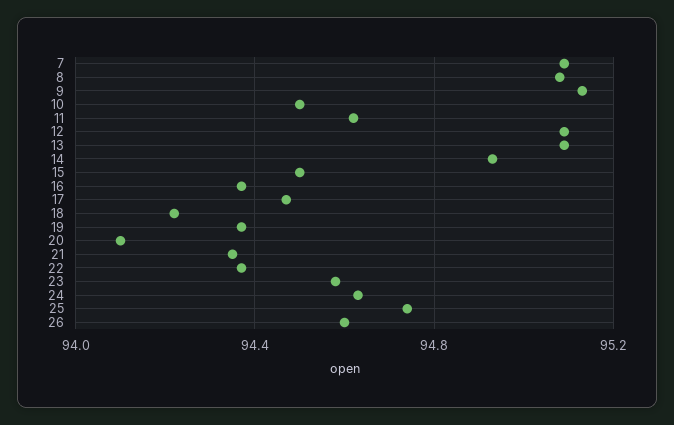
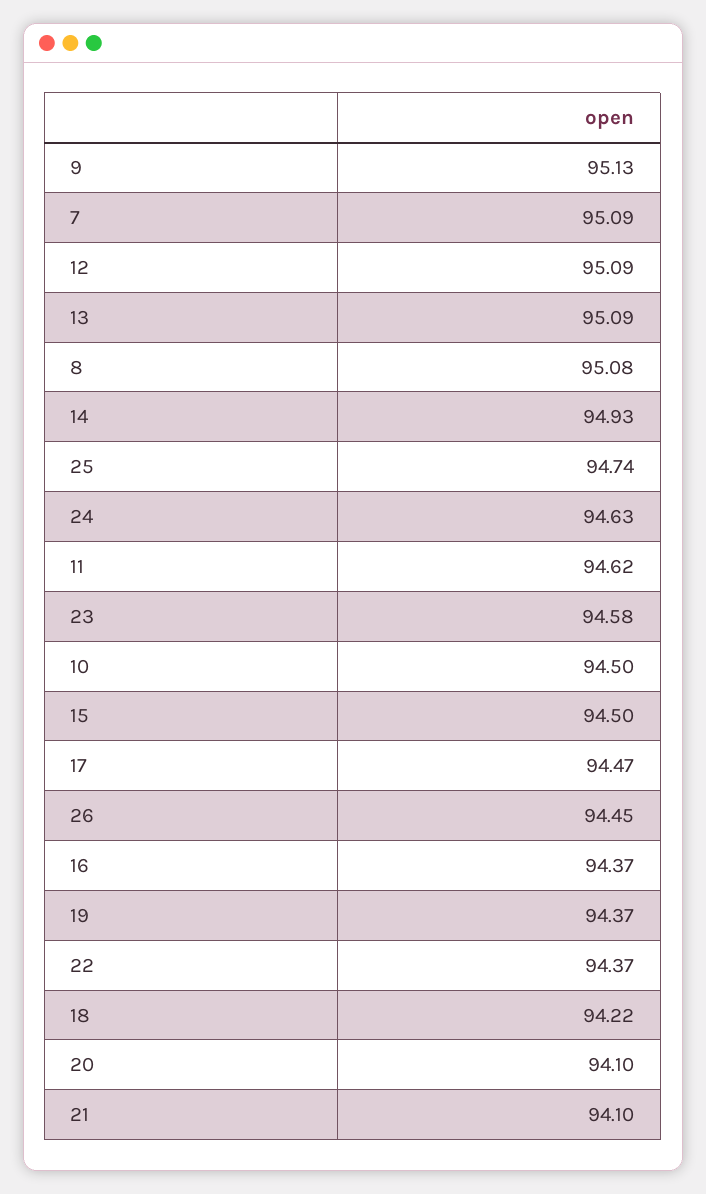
  {
    "7": 95.09,
    "8": 95.08,
    "9": 95.13,
    "10": 94.5,
    "11": 94.62,
    "12": 95.09,
    "13": 95.09,
    "14": 94.93,
    "15": 94.5,
    "16": 94.37,
    "17": 94.47,
    "18": 94.22,
    "19": 94.37,
    "20": 94.1,
-   "21": 94.35,
+   "21": 94.1,
    "22": 94.37,
    "23": 94.58,
    "24": 94.63,
    "25": 94.74,
-   "26": 94.6
+   "26": 94.45
  }

